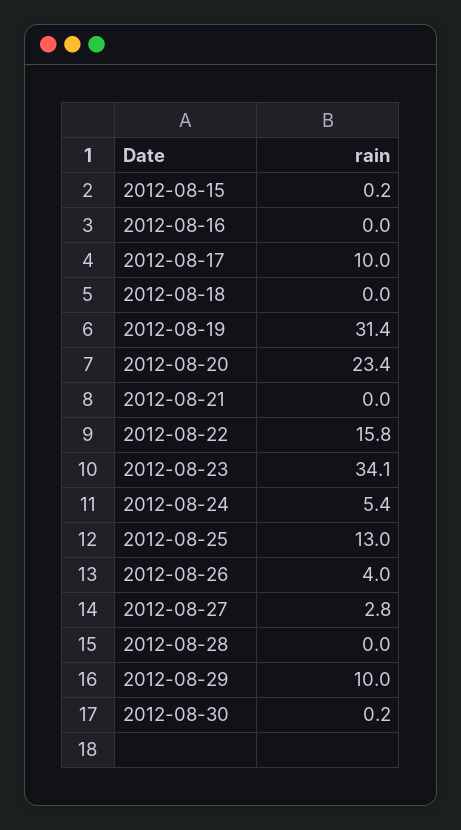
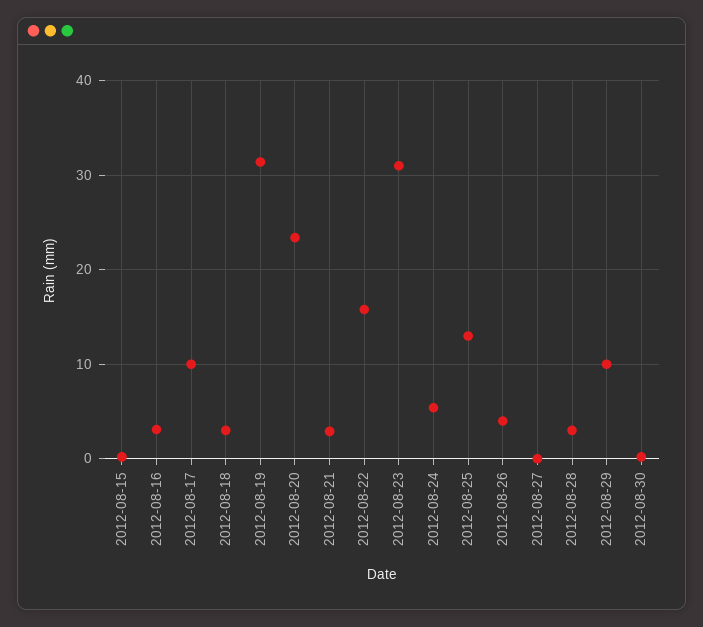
  {
    "2012-08-15": 0.2,
-   "2012-08-16": 0,
+   "2012-08-16": 3,
    "2012-08-17": 10,
-   "2012-08-18": 0,
+   "2012-08-18": 3,
    "2012-08-19": 31.4,
    "2012-08-20": 23.4,
-   "2012-08-21": 0,
+   "2012-08-21": 3,
    "2012-08-22": 15.8,
-   "2012-08-23": 34.1,
+   "2012-08-23": 31,
    "2012-08-24": 5.4,
    "2012-08-25": 13,
    "2012-08-26": 4,
-   "2012-08-27": 2.8,
+   "2012-08-27": 0,
-   "2012-08-28": 0,
+   "2012-08-28": 3,
    "2012-08-29": 10,
    "2012-08-30": 0.2
  }

